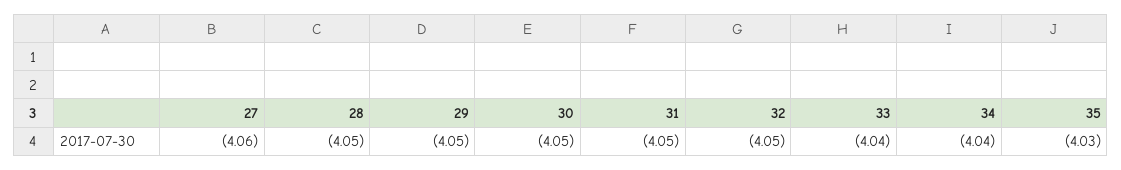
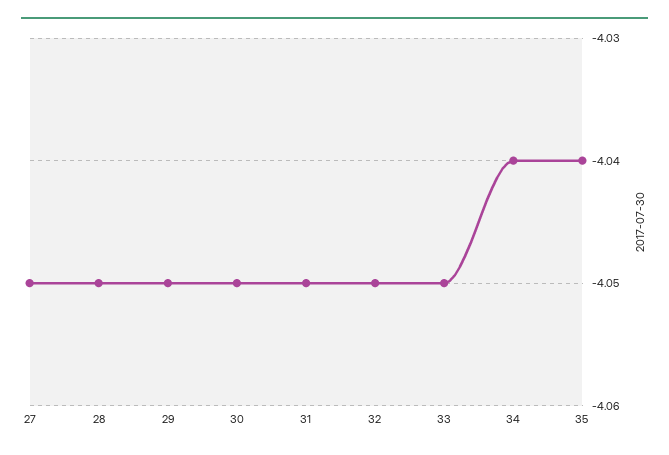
  {
-   "27": -4.06,
+   "27": -4.05,
    "28": -4.05,
    "29": -4.05,
    "30": -4.05,
    "31": -4.05,
    "32": -4.05,
-   "33": -4.04,
+   "33": -4.05,
    "34": -4.04,
-   "35": -4.03
+   "35": -4.04
  }

